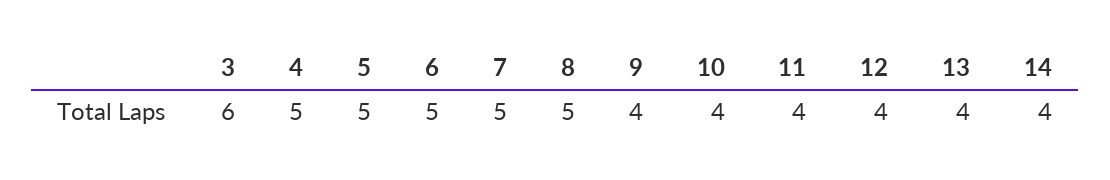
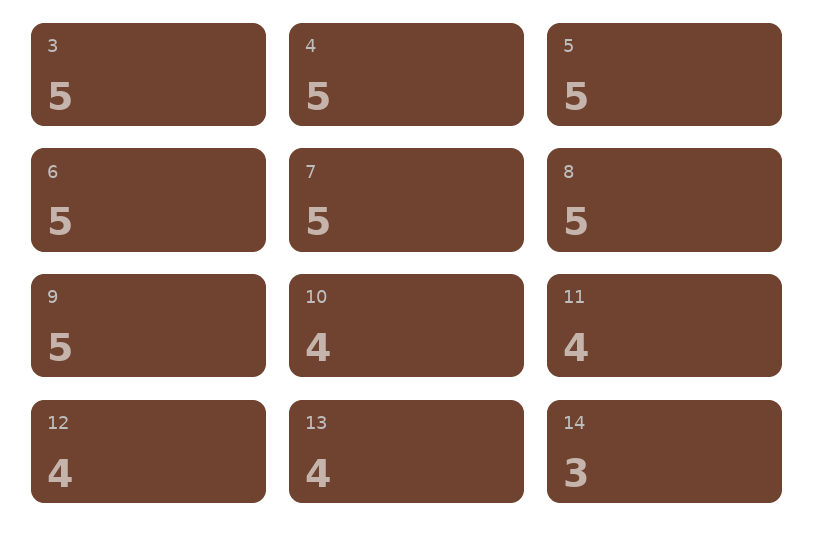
  {
-   "3": 6,
+   "3": 5,
    "4": 5,
    "5": 5,
    "6": 5,
    "7": 5,
    "8": 5,
-   "9": 4,
+   "9": 5,
    "10": 4,
    "11": 4,
    "12": 4,
    "13": 4,
-   "14": 4
+   "14": 3
  }

